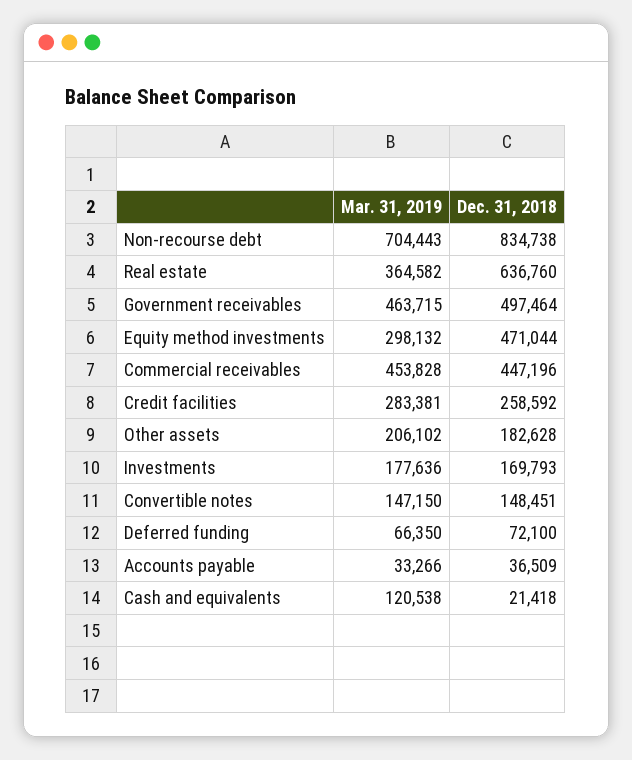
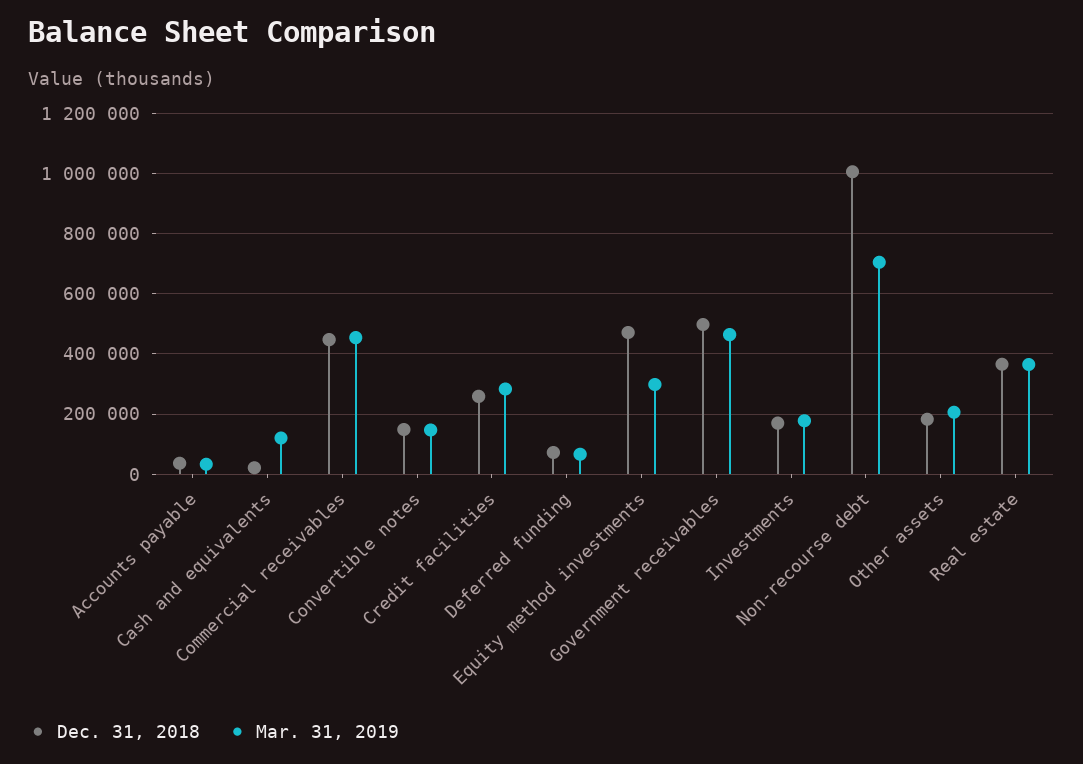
  {
    "Mar. 31, 2019": {
      "Non-recourse debt": 704443,
      "Real estate": 364582,
      "Government receivables": 463715,
      "Equity method investments": 298132,
      "Commercial receivables": 453828,
      "Credit facilities": 283381,
      "Other assets": 206102,
      "Investments": 177636,
      "Convertible notes": 147150,
      "Deferred funding": 66350,
      "Accounts payable": 33266,
      "Cash and equivalents": 120538
    },
    "Dec. 31, 2018": {
-     "Non-recourse debt": 834738,
+     "Non-recourse debt": 1000000,
-     "Real estate": 636760,
+     "Real estate": 360000,
      "Government receivables": 497464,
      "Equity method investments": 471044,
      "Commercial receivables": 447196,
      "Credit facilities": 258592,
      "Other assets": 182628,
      "Investments": 169793,
      "Convertible notes": 148451,
      "Deferred funding": 72100,
      "Accounts payable": 36509,
      "Cash and equivalents": 21418
    }
  }

